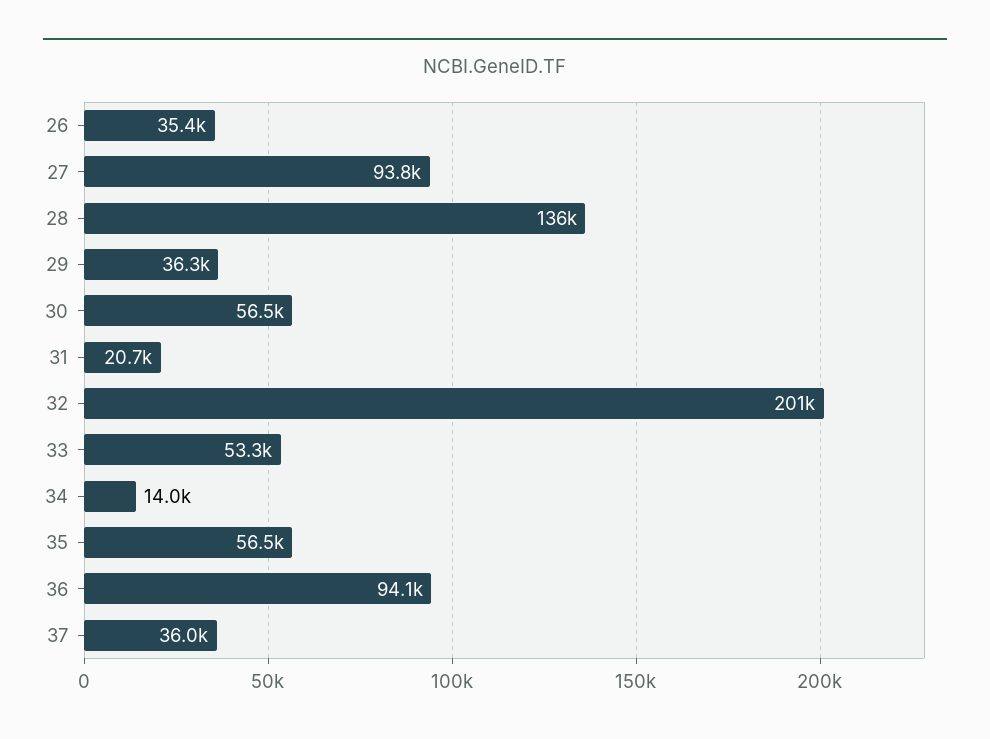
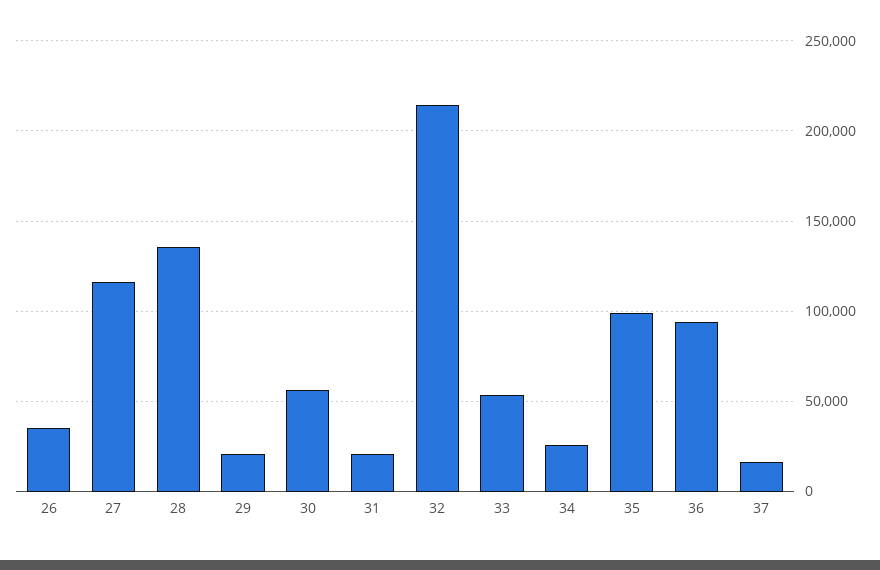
  {
    "26": 35400,
-   "27": 93800,
+   "27": 115000,
    "28": 136000,
-   "29": 36300,
+   "29": 20000,
    "30": 56500,
    "31": 20700,
-   "32": 201000,
+   "32": 215000,
    "33": 53300,
-   "34": 14000,
+   "34": 25000,
-   "35": 56500,
+   "35": 100000,
    "36": 94100,
-   "37": 36000
+   "37": 15000
  }

